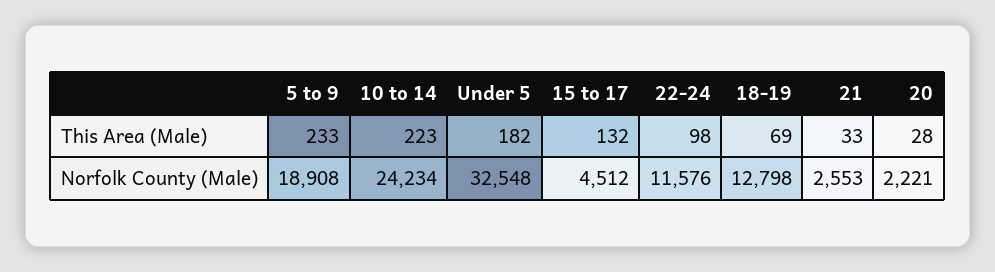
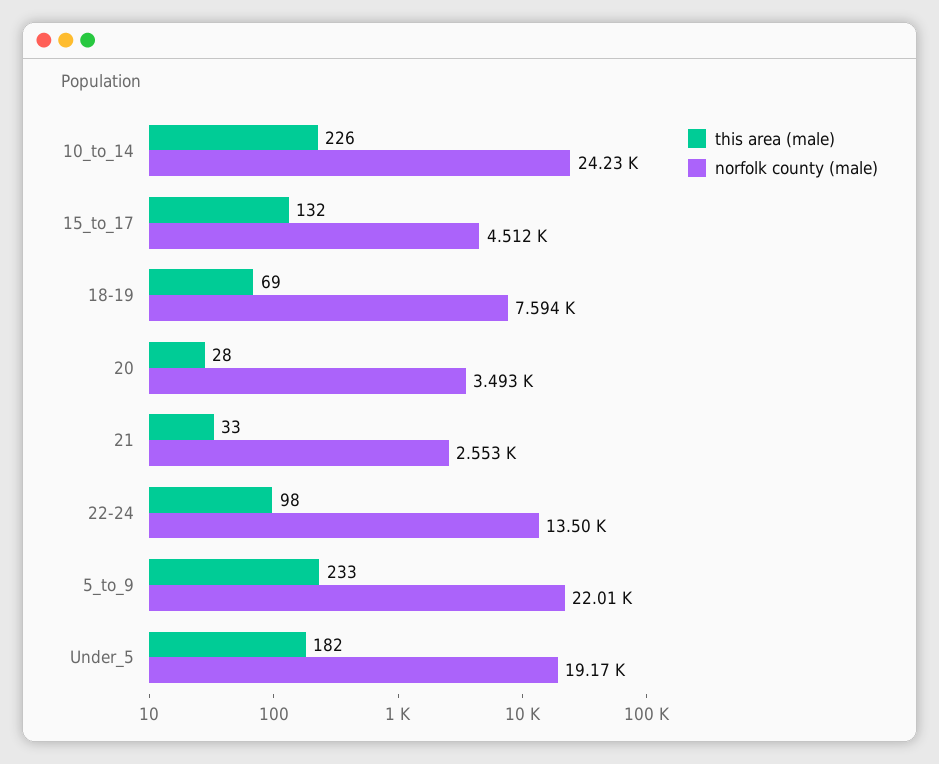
  {
    "This Area (Male)": {
      "5 to 9": 233,
-     "10 to 14": 223,
+     "10 to 14": 226,
      "Under 5": 182,
      "15 to 17": 132,
      "22-24": 98,
      "18-19": 69,
      "21": 33,
      "20": 28
    },
    "Norfolk County (Male)": {
-     "5 to 9": 18908,
+     "5 to 9": 22010,
      "10 to 14": 24234,
-     "Under 5": 32548,
+     "Under 5": 19170,
      "15 to 17": 4512,
-     "22-24": 11576,
+     "22-24": 13500,
-     "18-19": 12798,
+     "18-19": 7594,
      "21": 2553,
-     "20": 2221
+     "20": 3493
    }
  }

